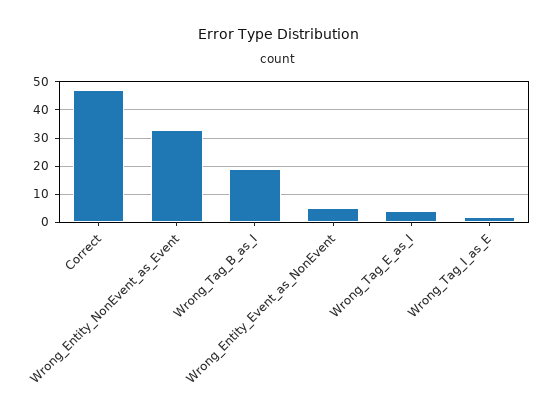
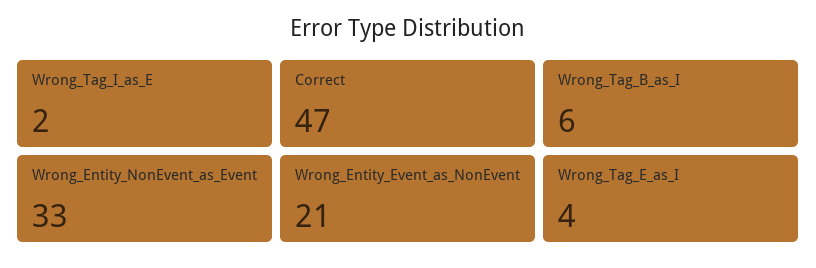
  {
    "Correct": 47,
    "Wrong_Entity_NonEvent_as_Event": 33,
-   "Wrong_Tag_B_as_I": 20,
+   "Wrong_Tag_B_as_I": 6,
-   "Wrong_Entity_Event_as_NonEvent": 5,
+   "Wrong_Entity_Event_as_NonEvent": 21,
    "Wrong_Tag_E_as_I": 4,
    "Wrong_Tag_I_as_E": 2
  }

